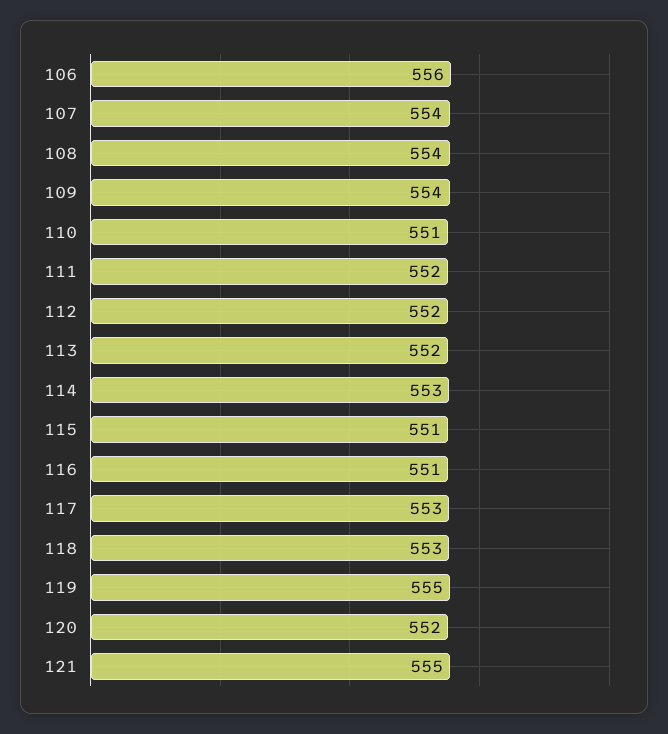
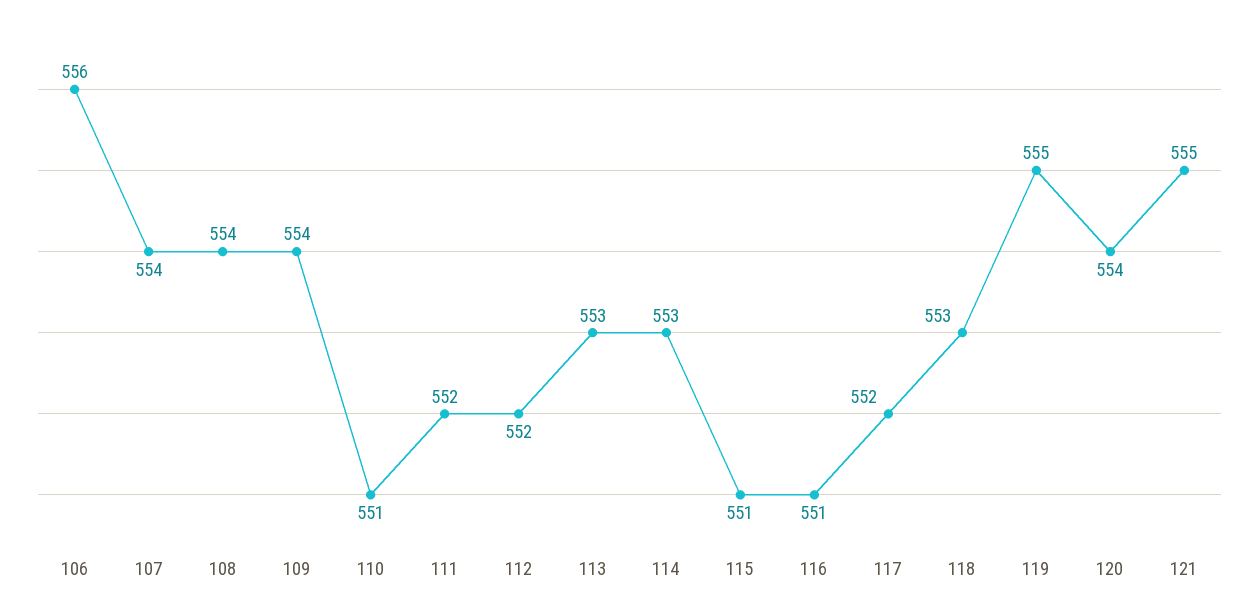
  {
    "106": 556,
    "107": 554,
    "108": 554,
    "109": 554,
    "110": 551,
    "111": 552,
    "112": 552,
-   "113": 552,
+   "113": 553,
    "114": 553,
    "115": 551,
    "116": 551,
-   "117": 553,
+   "117": 552,
    "118": 553,
    "119": 555,
-   "120": 552,
+   "120": 554,
    "121": 555
  }

